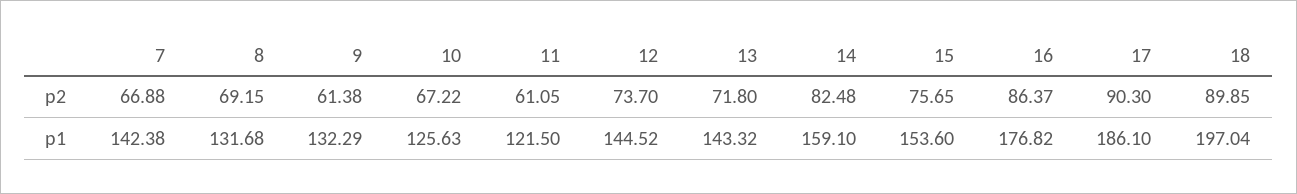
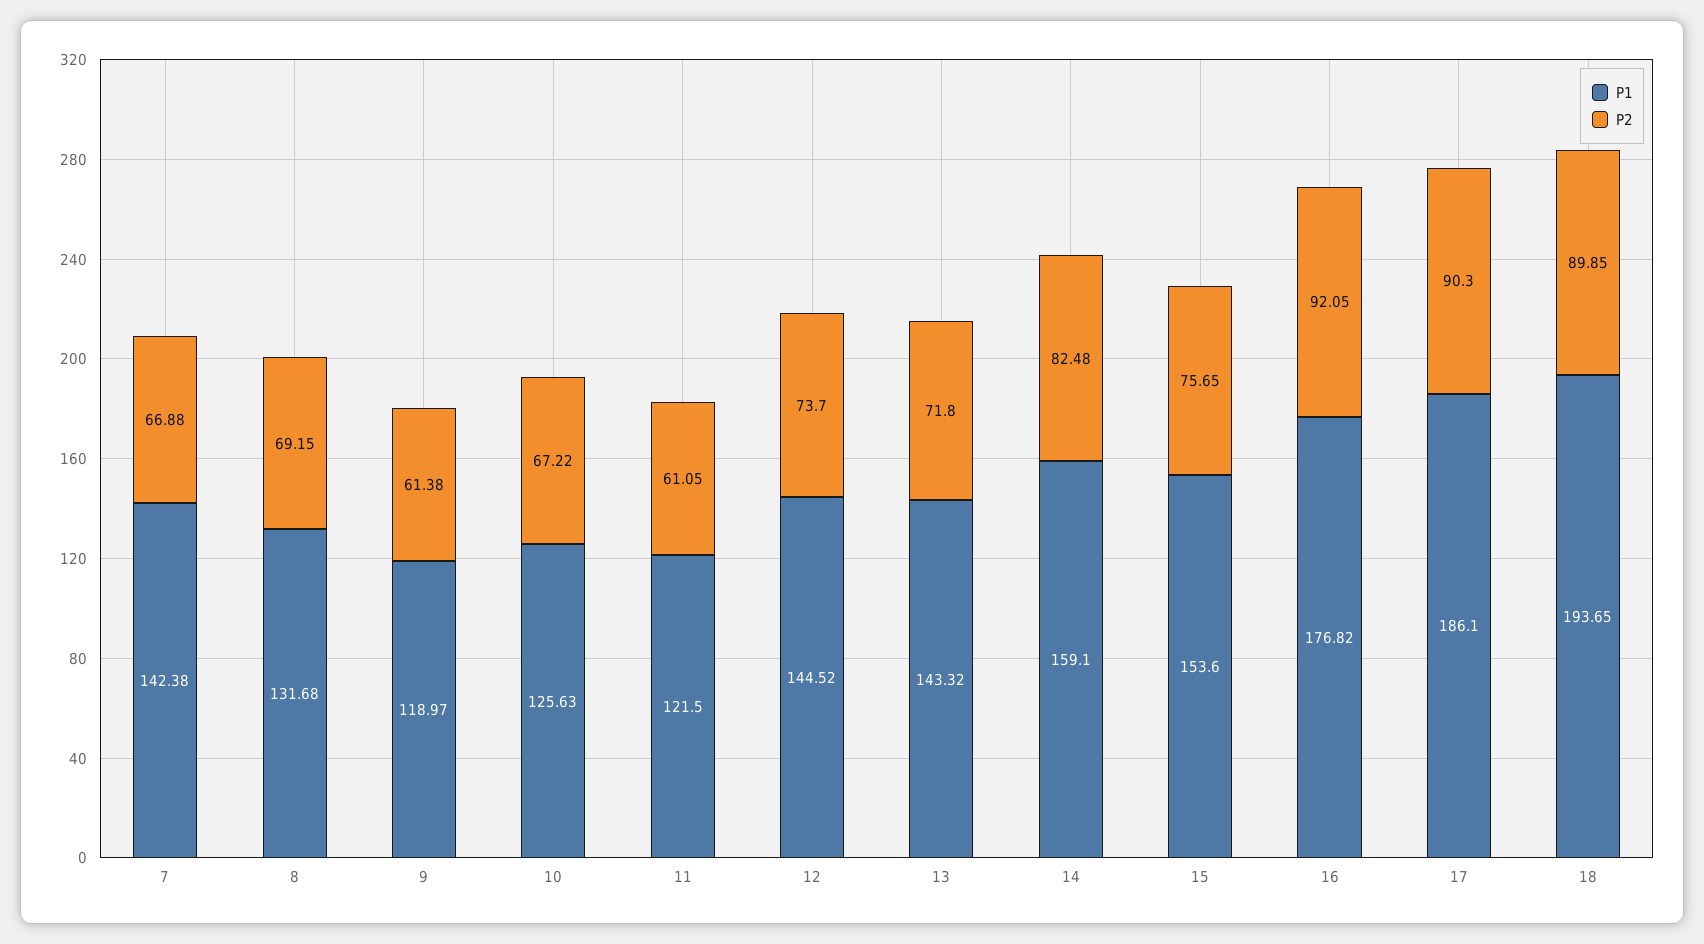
  {
    "p2": {
      "7": 66.88,
      "8": 69.15,
      "9": 61.38,
      "10": 67.22,
      "11": 61.05,
      "12": 73.7,
      "13": 71.8,
      "14": 82.48,
      "15": 75.65,
-     "16": 86.37,
+     "16": 92.05,
      "17": 90.3,
      "18": 89.85
    },
    "p1": {
      "7": 142.38,
      "8": 131.68,
-     "9": 132.29,
+     "9": 118.97,
      "10": 125.63,
      "11": 121.5,
      "12": 144.52,
      "13": 143.32,
      "14": 159.1,
      "15": 153.6,
      "16": 176.82,
      "17": 186.1,
-     "18": 197.04
+     "18": 193.65
    }
  }

